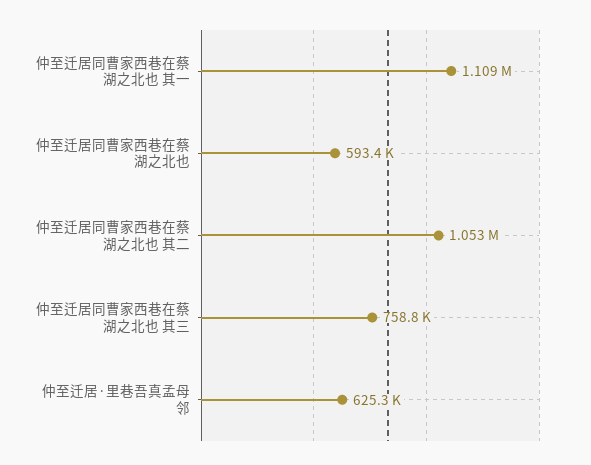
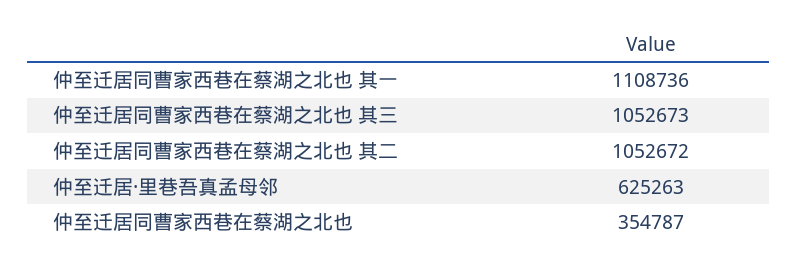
  {
    "仲至迁居同曹家西巷在蔡湖之北也 其一": 1108736,
-   "仲至迁居同曹家西巷在蔡湖之北也": 593400,
+   "仲至迁居同曹家西巷在蔡湖之北也": 354787,
    "仲至迁居同曹家西巷在蔡湖之北也 其二": 1052672,
-   "仲至迁居同曹家西巷在蔡湖之北也 其三": 758800,
+   "仲至迁居同曹家西巷在蔡湖之北也 其三": 1052673,
    "仲至迁居·里巷吾真孟母邻": 625263
  }

